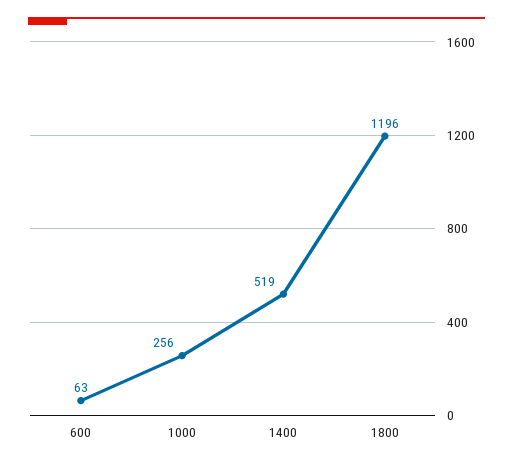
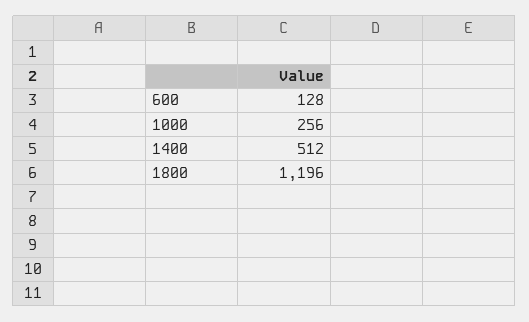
  {
-   "600": 63,
+   "600": 128,
    "1000": 256,
-   "1400": 519,
+   "1400": 512,
    "1800": 1196
  }

